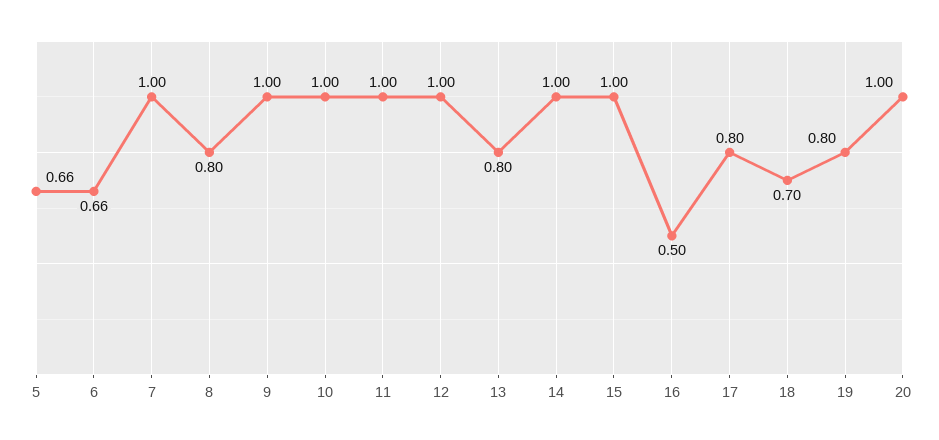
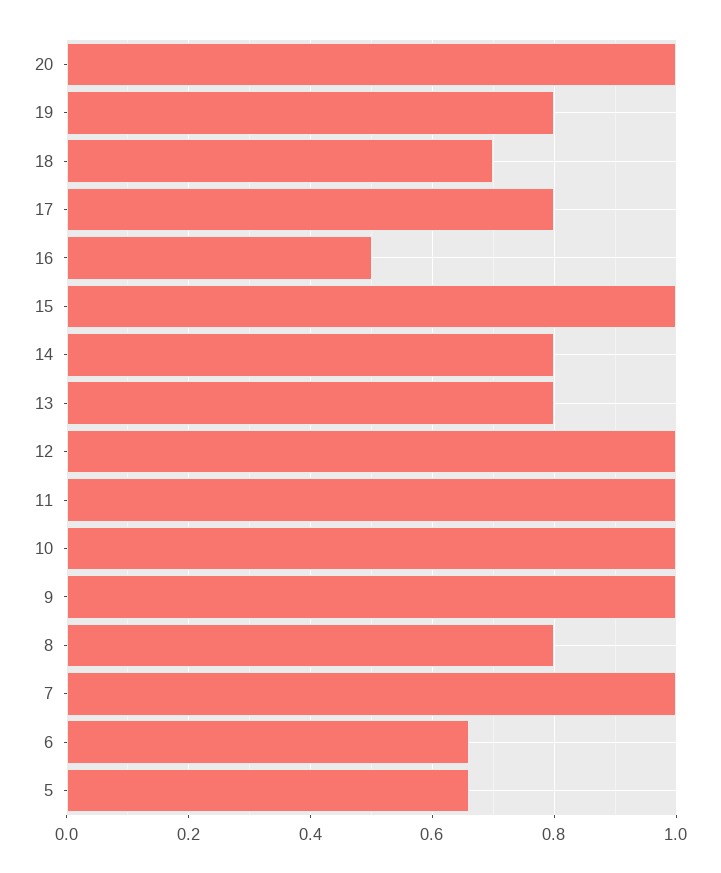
  {
    "5": 0.66,
    "6": 0.66,
    "7": 1,
    "8": 0.8,
    "9": 1,
    "10": 1,
    "11": 1,
    "12": 1,
    "13": 0.8,
-   "14": 1,
+   "14": 0.8,
    "15": 1,
    "16": 0.5,
    "17": 0.8,
    "18": 0.7,
    "19": 0.8,
    "20": 1
  }

